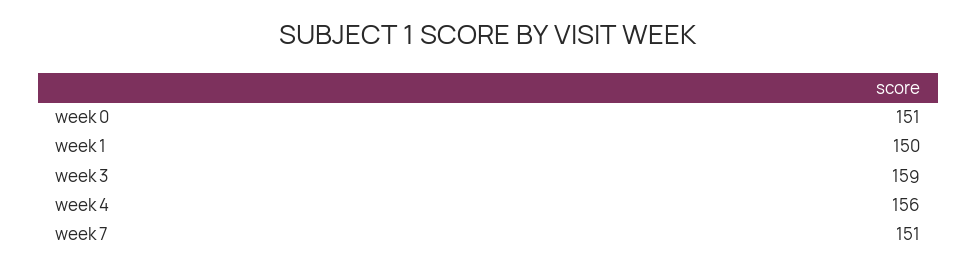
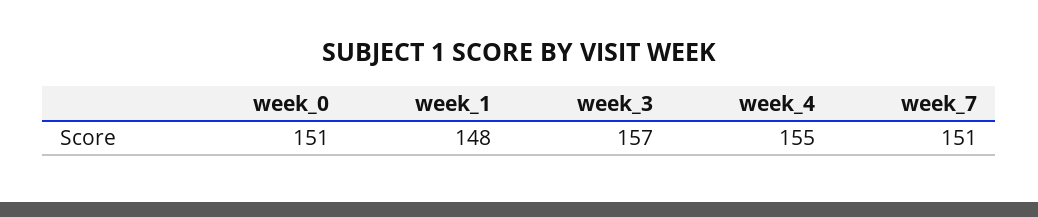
  {
    "week 0": 151,
-   "week 1": 150,
+   "week 1": 148,
-   "week 3": 159,
+   "week 3": 157,
-   "week 4": 156,
+   "week 4": 155,
    "week 7": 151
  }

